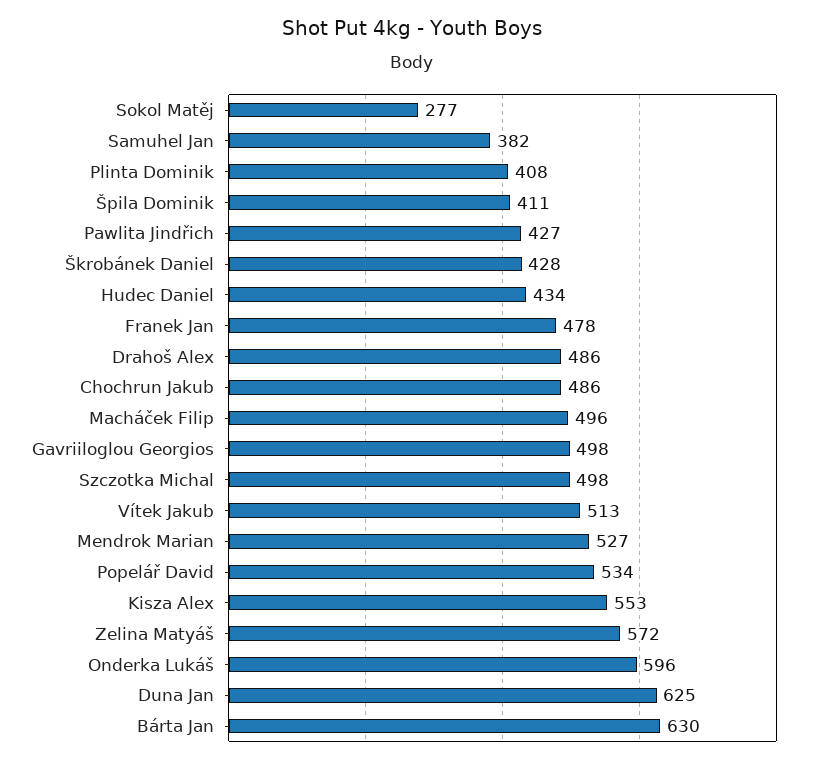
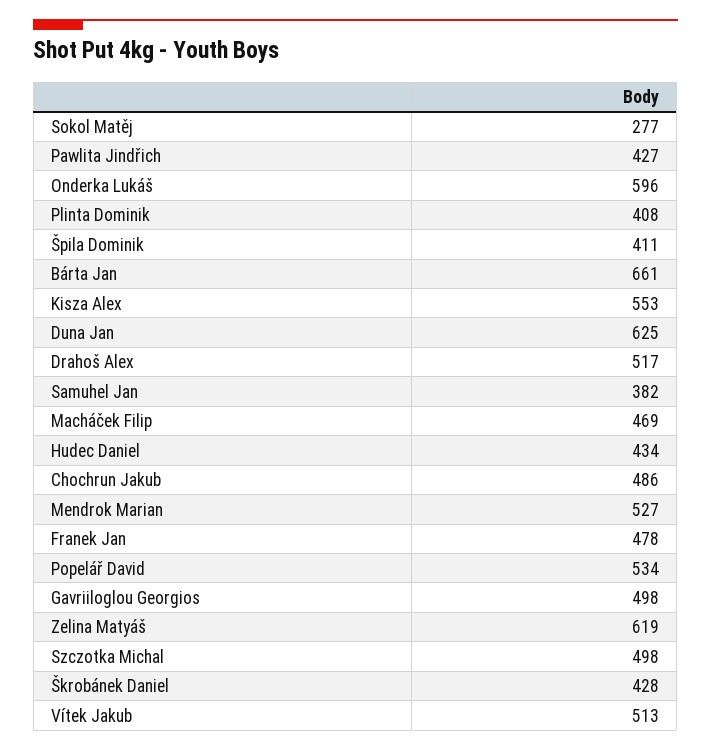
  {
    "Sokol Matěj": 277,
    "Samuhel Jan": 382,
    "Plinta Dominik": 408,
    "Špila Dominik": 411,
    "Pawlita Jindřich": 427,
    "Škrobánek Daniel": 428,
    "Hudec Daniel": 434,
    "Franek Jan": 478,
-   "Drahoš Alex": 486,
+   "Drahoš Alex": 517,
    "Chochrun Jakub": 486,
-   "Macháček Filip": 496,
+   "Macháček Filip": 469,
    "Gavriiloglou Georgios": 498,
    "Szczotka Michal": 498,
    "Vítek Jakub": 513,
    "Mendrok Marian": 527,
    "Popelář David": 534,
    "Kisza Alex": 553,
-   "Zelina Matyáš": 572,
+   "Zelina Matyáš": 619,
    "Onderka Lukáš": 596,
    "Duna Jan": 625,
-   "Bárta Jan": 630
+   "Bárta Jan": 661
  }

